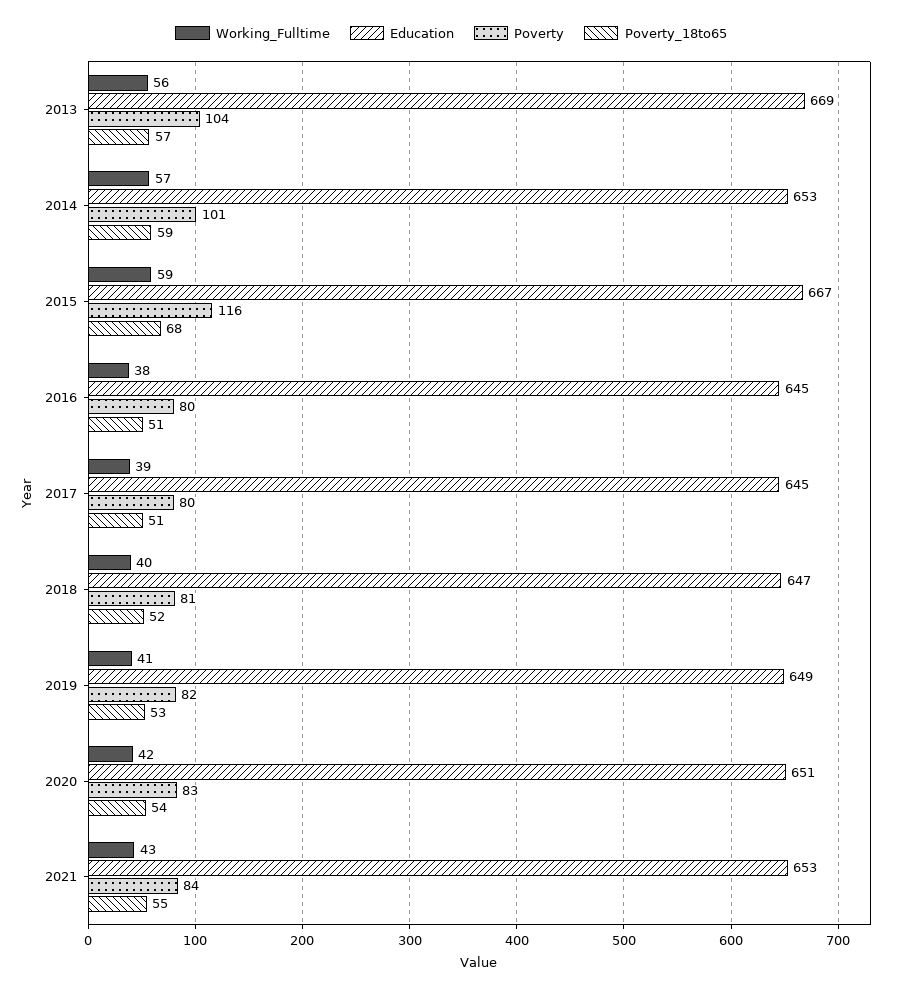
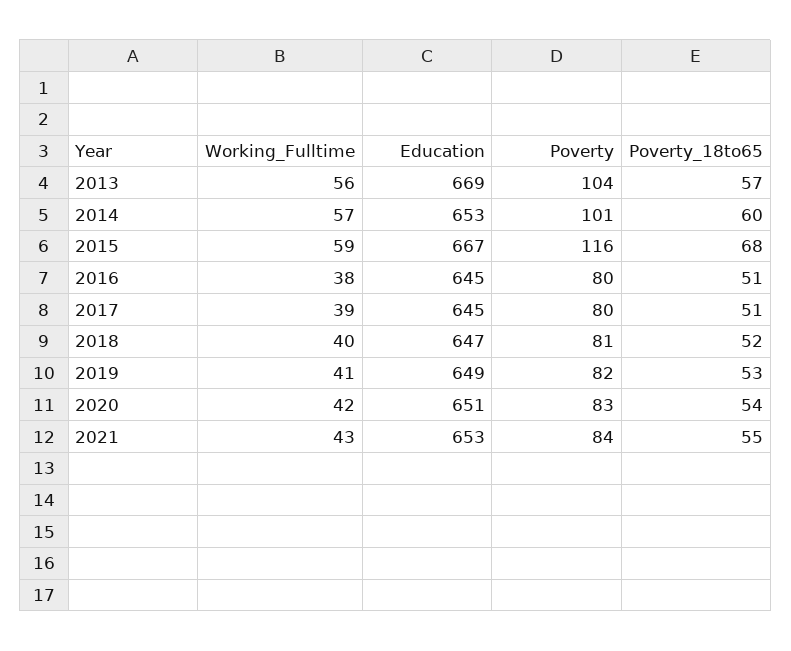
  {
    "Working_Fulltime": {
      "2013": 56,
      "2014": 57,
      "2015": 59,
      "2016": 38,
      "2017": 39,
      "2018": 40,
      "2019": 41,
      "2020": 42,
      "2021": 43
    },
    "Education": {
      "2013": 669,
      "2014": 653,
      "2015": 667,
      "2016": 645,
      "2017": 645,
      "2018": 647,
      "2019": 649,
      "2020": 651,
      "2021": 653
    },
    "Poverty": {
      "2013": 104,
      "2014": 101,
      "2015": 116,
      "2016": 80,
      "2017": 80,
      "2018": 81,
      "2019": 82,
      "2020": 83,
      "2021": 84
    },
    "Poverty_18to65": {
      "2013": 57,
-     "2014": 59,
+     "2014": 60,
      "2015": 68,
      "2016": 51,
      "2017": 51,
      "2018": 52,
      "2019": 53,
      "2020": 54,
      "2021": 55
    }
  }

